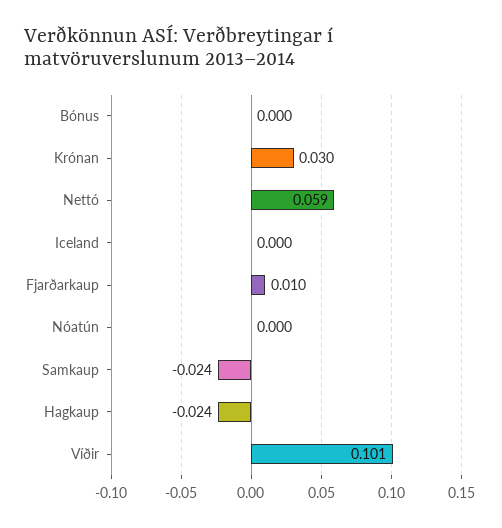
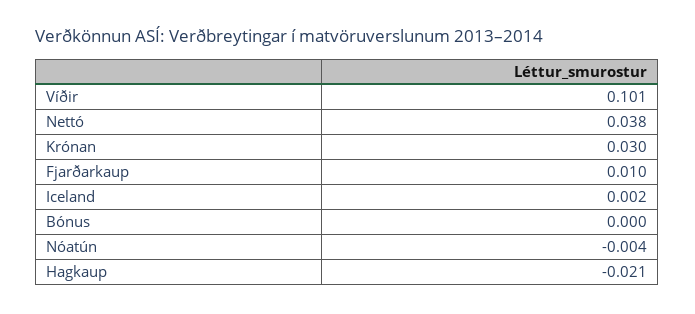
  {
    "Bónus": 0,
    "Krónan": 0.03,
-   "Nettó": 0.059,
+   "Nettó": 0.038,
-   "Iceland": 0,
+   "Iceland": 0.002,
    "Fjarðarkaup": 0.01,
-   "Nóatún": 0,
+   "Nóatún": -0.004,
-   "Samkaup": -0.024,
-   "Hagkaup": -0.024,
+   "Hagkaup": -0.021,
    "Víðir": 0.101
  }

